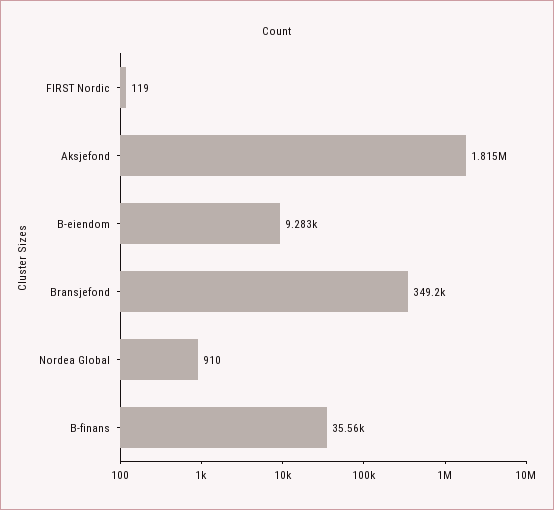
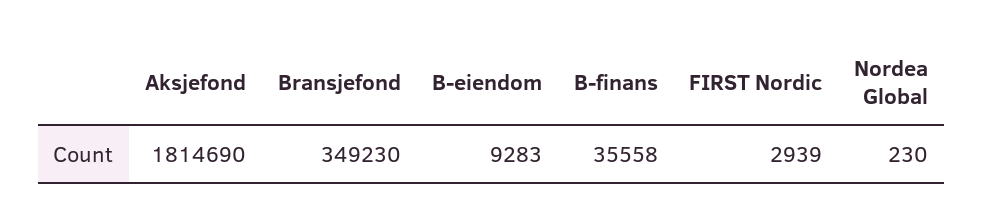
  {
-   "FIRST Nordic": 119,
+   "FIRST Nordic": 2939,
    "Aksjefond": 1814690,
    "B-eiendom": 9283,
    "Bransjefond": 349230,
-   "Nordea Global": 910,
+   "Nordea Global": 230,
    "B-finans": 35558
  }

